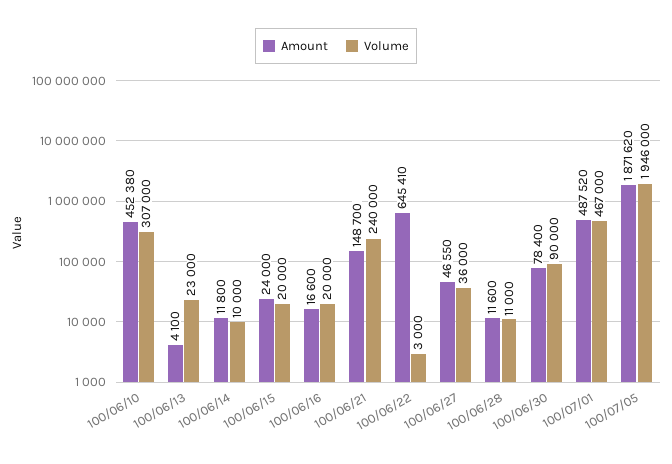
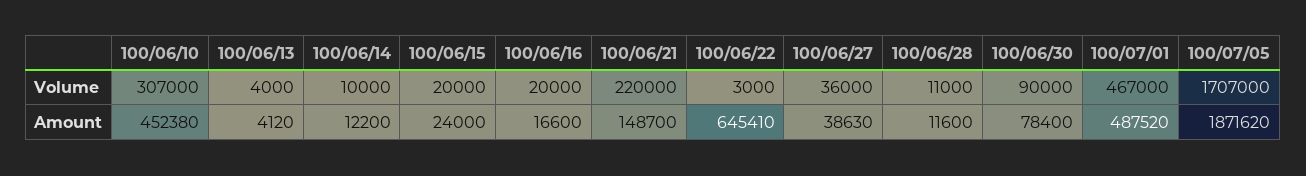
  {
    "Amount": {
      "100/06/10": 452380,
-     "100/06/13": 4100,
+     "100/06/13": 4120,
-     "100/06/14": 11800,
+     "100/06/14": 12200,
      "100/06/15": 24000,
      "100/06/16": 16600,
      "100/06/21": 148700,
      "100/06/22": 645410,
-     "100/06/27": 46550,
+     "100/06/27": 38630,
      "100/06/28": 11600,
      "100/06/30": 78400,
      "100/07/01": 487520,
      "100/07/05": 1871620
    },
    "Volume": {
      "100/06/10": 307000,
-     "100/06/13": 23000,
+     "100/06/13": 4000,
      "100/06/14": 10000,
      "100/06/15": 20000,
      "100/06/16": 20000,
-     "100/06/21": 240000,
+     "100/06/21": 220000,
      "100/06/22": 3000,
      "100/06/27": 36000,
      "100/06/28": 11000,
      "100/06/30": 90000,
      "100/07/01": 467000,
-     "100/07/05": 1946000
+     "100/07/05": 1707000
    }
  }

